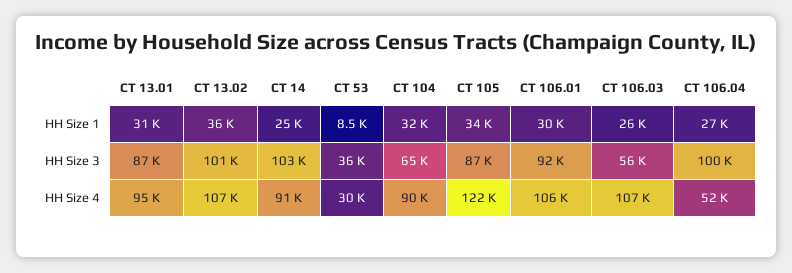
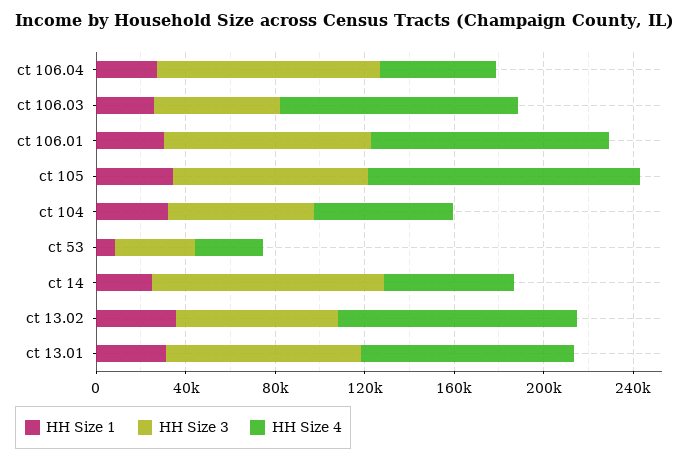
  {
    "HH Size 1": {
      "CT 13.01": 31000,
      "CT 13.02": 36000,
      "CT 14": 25000,
      "CT 53": 8500,
      "CT 104": 32000,
      "CT 105": 34000,
      "CT 106.01": 30000,
      "CT 106.03": 26000,
      "CT 106.04": 27000
    },
    "HH Size 3": {
      "CT 13.01": 87000,
-     "CT 13.02": 101000,
+     "CT 13.02": 70000,
      "CT 14": 103000,
      "CT 53": 36000,
      "CT 104": 65000,
      "CT 105": 87000,
      "CT 106.01": 92000,
      "CT 106.03": 56000,
      "CT 106.04": 100000
    },
    "HH Size 4": {
      "CT 13.01": 95000,
      "CT 13.02": 107000,
-     "CT 14": 91000,
+     "CT 14": 60000,
      "CT 53": 30000,
-     "CT 104": 90000,
+     "CT 104": 60000,
      "CT 105": 122000,
      "CT 106.01": 106000,
      "CT 106.03": 107000,
      "CT 106.04": 52000
    }
  }

